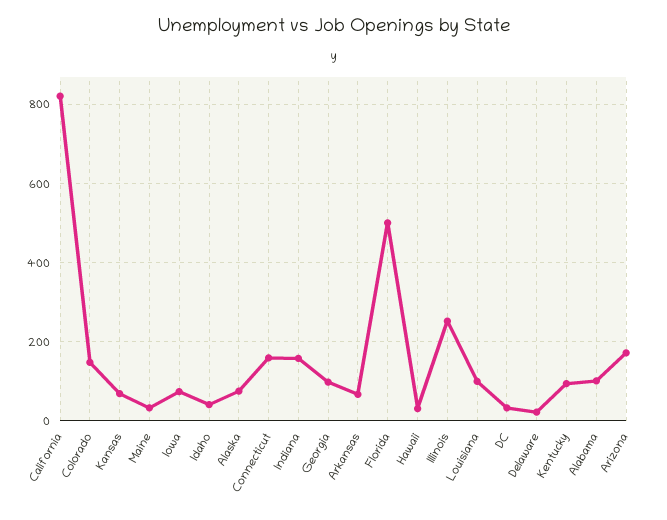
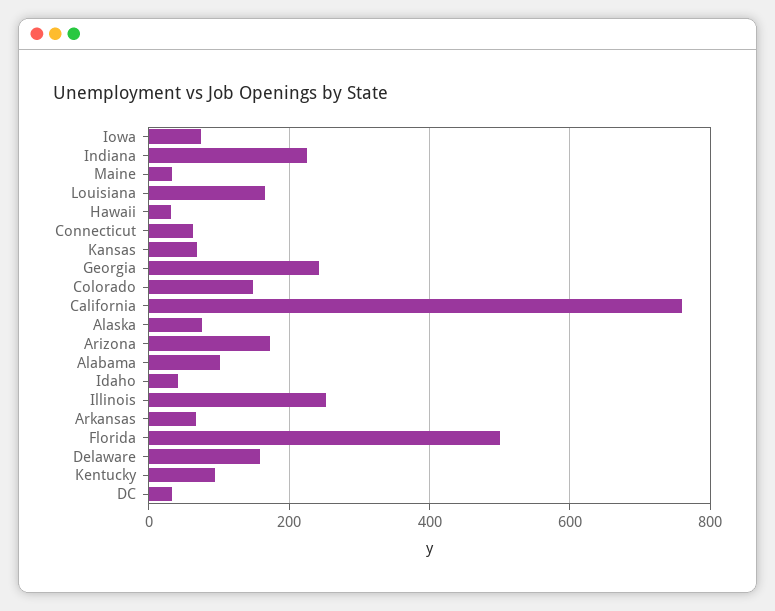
  {
-   "California": 820,
+   "California": 760,
    "Colorado": 140,
    "Kansas": 60,
    "Maine": 40,
    "Iowa": 80,
    "Idaho": 40,
    "Alaska": 80,
-   "Connecticut": 160,
+   "Connecticut": 60,
-   "Indiana": 160,
+   "Indiana": 220,
-   "Georgia": 100,
+   "Georgia": 240,
    "Arkansas": 60,
    "Florida": 500,
    "Hawaii": 40,
    "Illinois": 260,
-   "Louisiana": 100,
+   "Louisiana": 160,
    "DC": 40,
-   "Delaware": 20,
+   "Delaware": 160,
    "Kentucky": 100,
    "Alabama": 100,
    "Arizona": 180
  }

